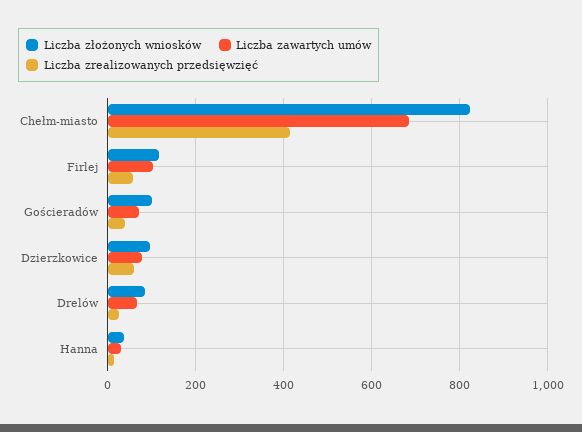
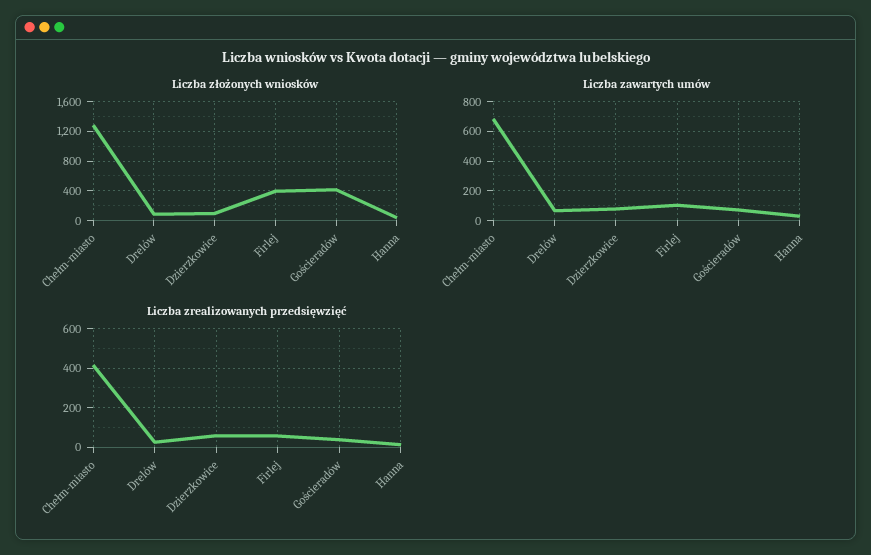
  {
    "Liczba złożonych wniosków": {
-     "Chełm-miasto": 820,
+     "Chełm-miasto": 1300,
-     "Firlej": 120,
+     "Firlej": 400,
-     "Gościeradów": 100,
+     "Gościeradów": 400,
      "Dzierzkowice": 100,
      "Drelów": 80,
      "Hanna": 40
    },
    "Liczba zawartych umów": {
      "Chełm-miasto": 680,
      "Firlej": 100,
      "Gościeradów": 80,
      "Dzierzkowice": 80,
      "Drelów": 60,
      "Hanna": 20
    },
    "Liczba zrealizowanych przedsięwzięć": {
      "Chełm-miasto": 420,
      "Firlej": 60,
      "Gościeradów": 40,
      "Dzierzkowice": 60,
      "Drelów": 20,
      "Hanna": 20
    }
  }

